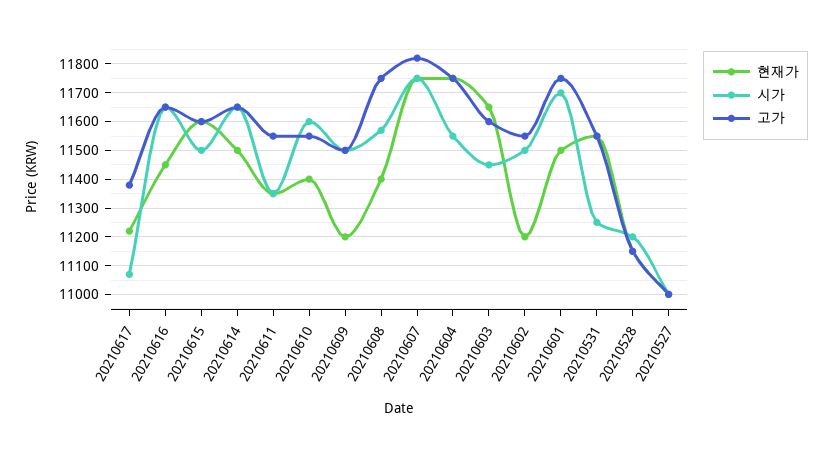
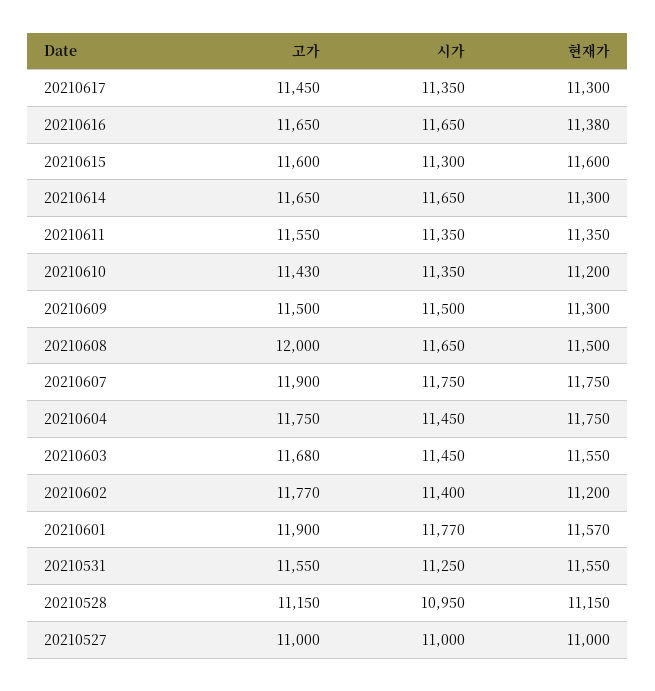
  {
    "현재가": {
-     "20210617": 11225,
+     "20210617": 11300,
-     "20210616": 11450,
+     "20210616": 11380,
      "20210615": 11600,
-     "20210614": 11500,
+     "20210614": 11300,
      "20210611": 11350,
-     "20210610": 11400,
+     "20210610": 11200,
-     "20210609": 11200,
+     "20210609": 11300,
-     "20210608": 11400,
+     "20210608": 11500,
      "20210607": 11750,
      "20210604": 11750,
-     "20210603": 11650,
+     "20210603": 11550,
      "20210602": 11200,
-     "20210601": 11500,
+     "20210601": 11570,
      "20210531": 11550,
      "20210528": 11150,
      "20210527": 11000
    },
    "시가": {
-     "20210617": 11075,
+     "20210617": 11350,
      "20210616": 11650,
-     "20210615": 11500,
+     "20210615": 11300,
      "20210614": 11650,
      "20210611": 11350,
-     "20210610": 11600,
+     "20210610": 11350,
      "20210609": 11500,
-     "20210608": 11575,
+     "20210608": 11650,
      "20210607": 11750,
-     "20210604": 11550,
+     "20210604": 11450,
      "20210603": 11450,
-     "20210602": 11500,
+     "20210602": 11400,
-     "20210601": 11700,
+     "20210601": 11770,
      "20210531": 11250,
-     "20210528": 11200,
+     "20210528": 10950,
      "20210527": 11000
    },
    "고가": {
-     "20210617": 11375,
+     "20210617": 11450,
      "20210616": 11650,
      "20210615": 11600,
      "20210614": 11650,
      "20210611": 11550,
-     "20210610": 11550,
+     "20210610": 11430,
      "20210609": 11500,
-     "20210608": 11750,
+     "20210608": 12000,
-     "20210607": 11825,
+     "20210607": 11900,
      "20210604": 11750,
-     "20210603": 11600,
+     "20210603": 11680,
-     "20210602": 11550,
+     "20210602": 11770,
-     "20210601": 11750,
+     "20210601": 11900,
      "20210531": 11550,
      "20210528": 11150,
      "20210527": 11000
    }
  }

